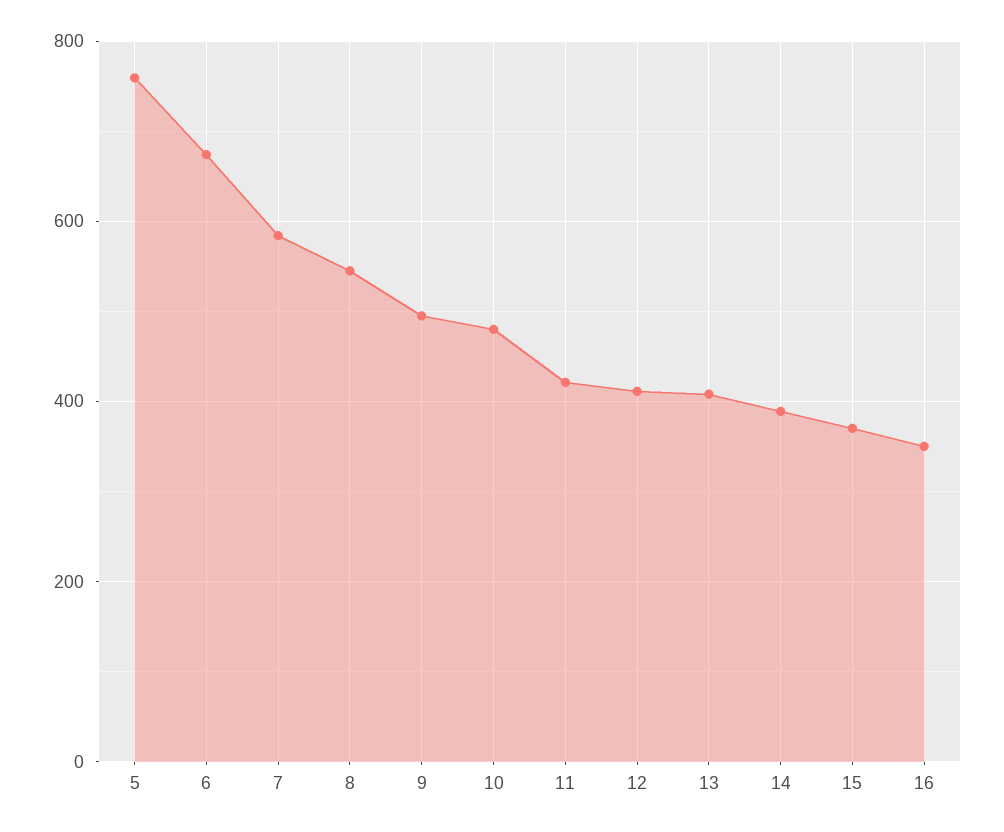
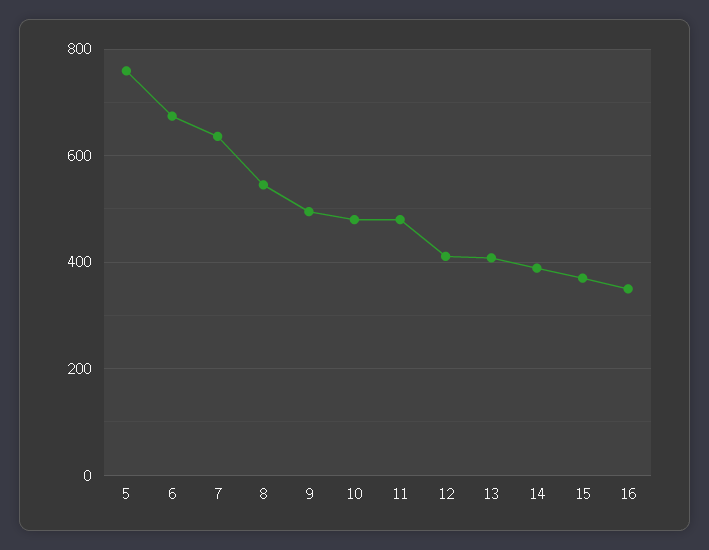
  {
    "5": 760,
    "6": 680,
-   "7": 580,
+   "7": 640,
    "8": 540,
    "9": 500,
    "10": 480,
-   "11": 420,
+   "11": 480,
    "12": 420,
    "13": 400,
    "14": 380,
    "15": 380,
    "16": 360
  }

